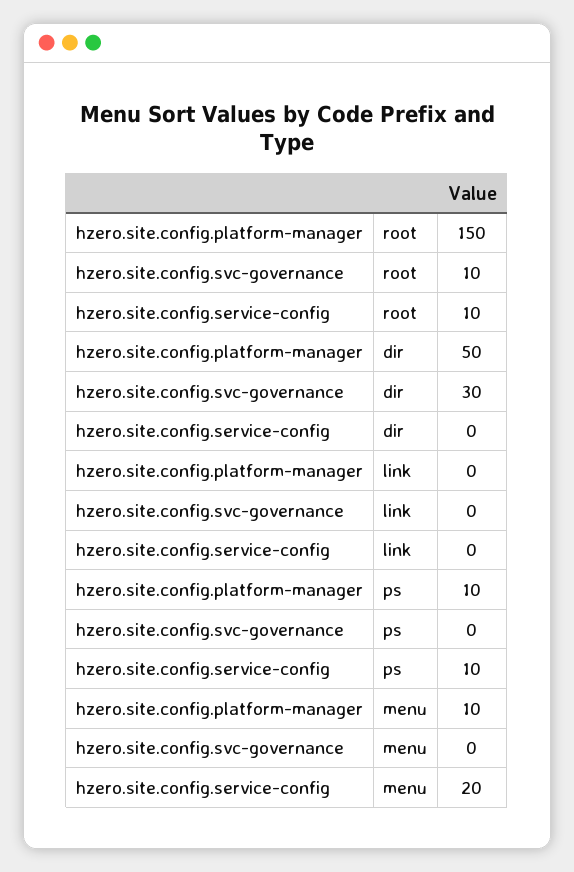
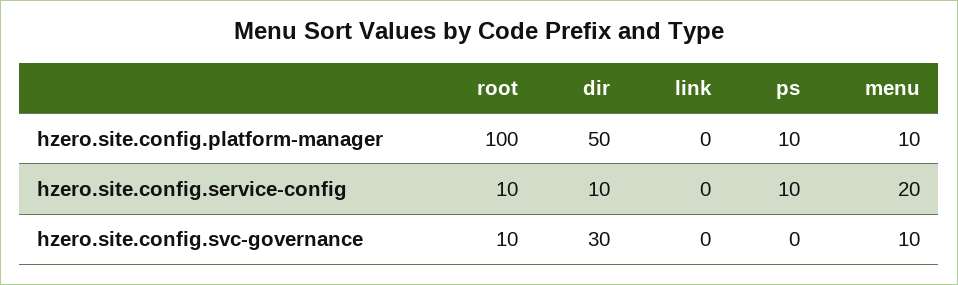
  {
    "hzero.site.config.platform-manager": {
-     "root": 150,
+     "root": 100,
      "dir": 50,
      "link": 0,
      "ps": 10,
      "menu": 10
    },
    "hzero.site.config.svc-governance": {
      "root": 10,
      "dir": 30,
      "link": 0,
      "ps": 0,
-     "menu": 0
+     "menu": 10
    },
    "hzero.site.config.service-config": {
      "root": 10,
-     "dir": 0,
+     "dir": 10,
      "link": 0,
      "ps": 10,
      "menu": 20
    }
  }

